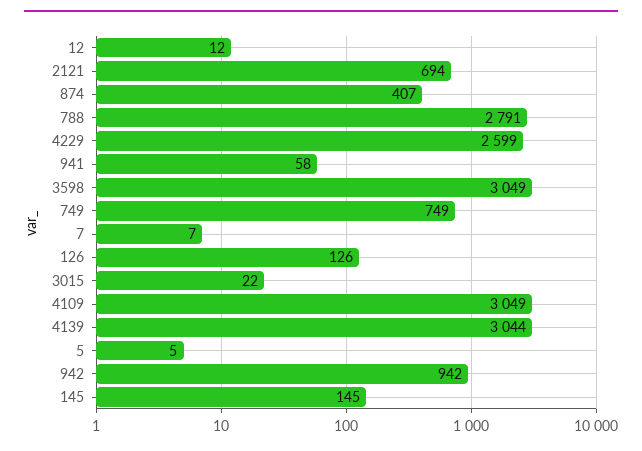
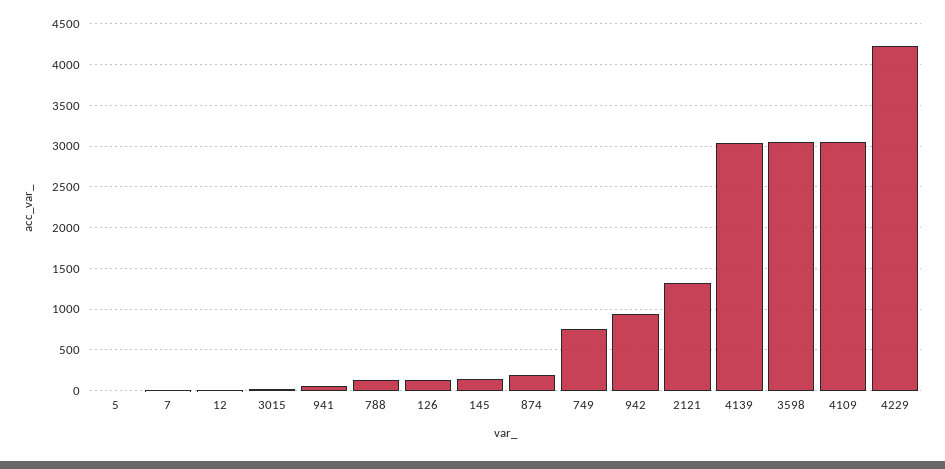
  {
    "12": 12,
-   "2121": 694,
+   "2121": 1300,
-   "874": 407,
+   "874": 200,
-   "788": 2791,
+   "788": 100,
-   "4229": 2599,
+   "4229": 4200,
    "941": 58,
    "3598": 3049,
    "749": 749,
    "7": 7,
    "126": 126,
    "3015": 22,
    "4109": 3049,
    "4139": 3044,
    "5": 5,
    "942": 942,
    "145": 145
  }

